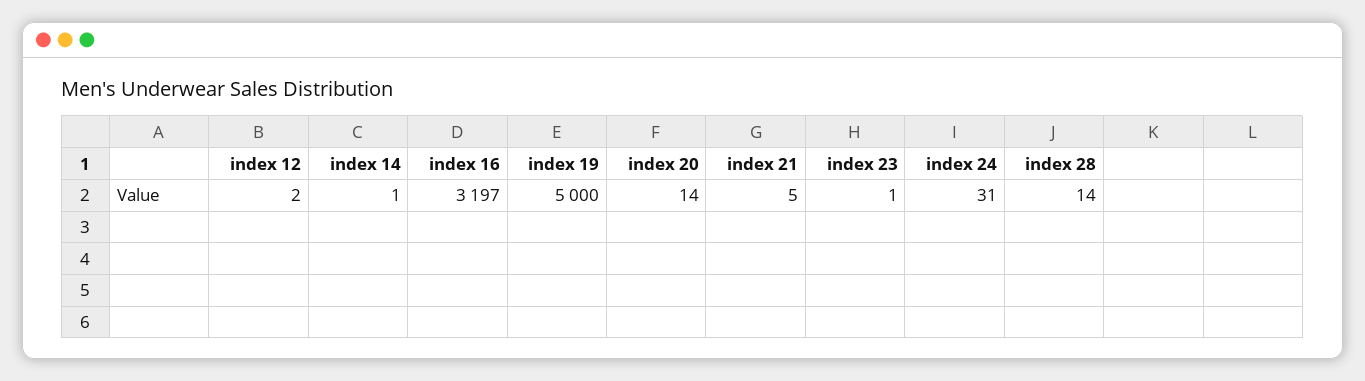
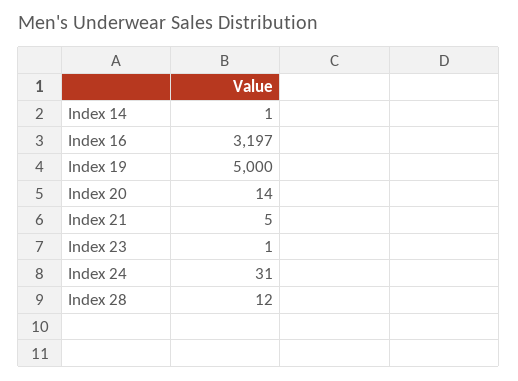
  {
-   "index 12": 2,
    "index 14": 1,
    "index 16": 3197,
    "index 19": 5000,
    "index 20": 14,
    "index 21": 5,
    "index 23": 1,
    "index 24": 31,
-   "index 28": 14
+   "index 28": 12
  }

